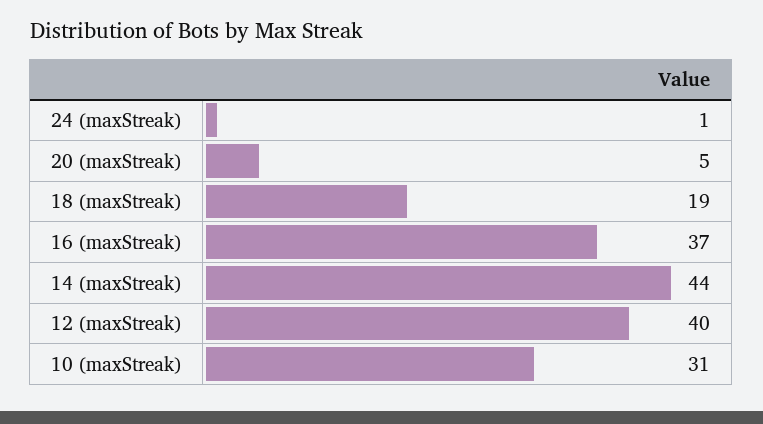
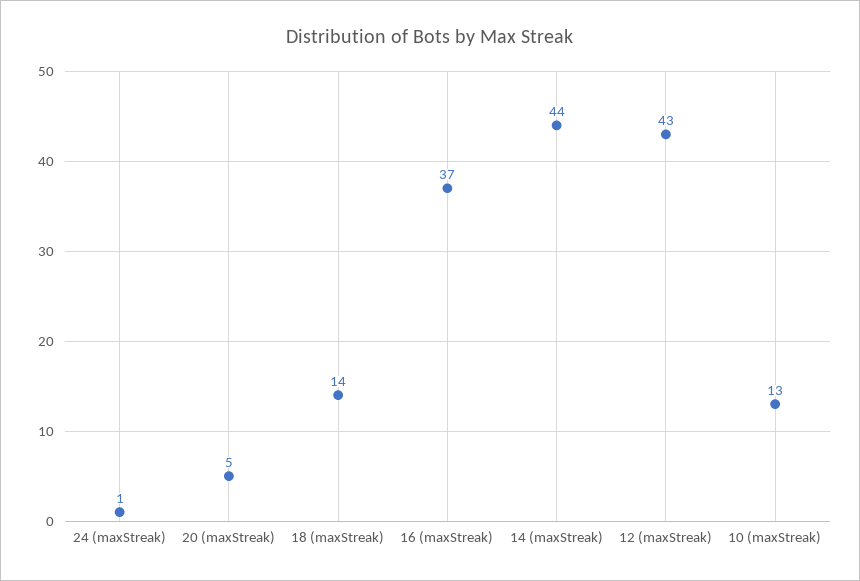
  {
    "24 (maxStreak)": 1,
    "20 (maxStreak)": 5,
-   "18 (maxStreak)": 19,
+   "18 (maxStreak)": 14,
    "16 (maxStreak)": 37,
    "14 (maxStreak)": 44,
-   "12 (maxStreak)": 40,
+   "12 (maxStreak)": 43,
-   "10 (maxStreak)": 31
+   "10 (maxStreak)": 13
  }

